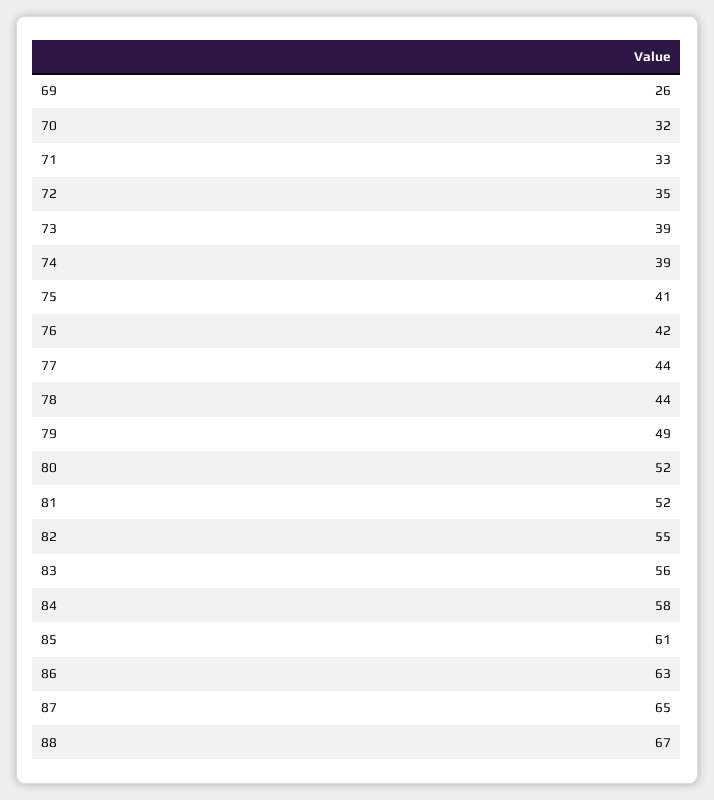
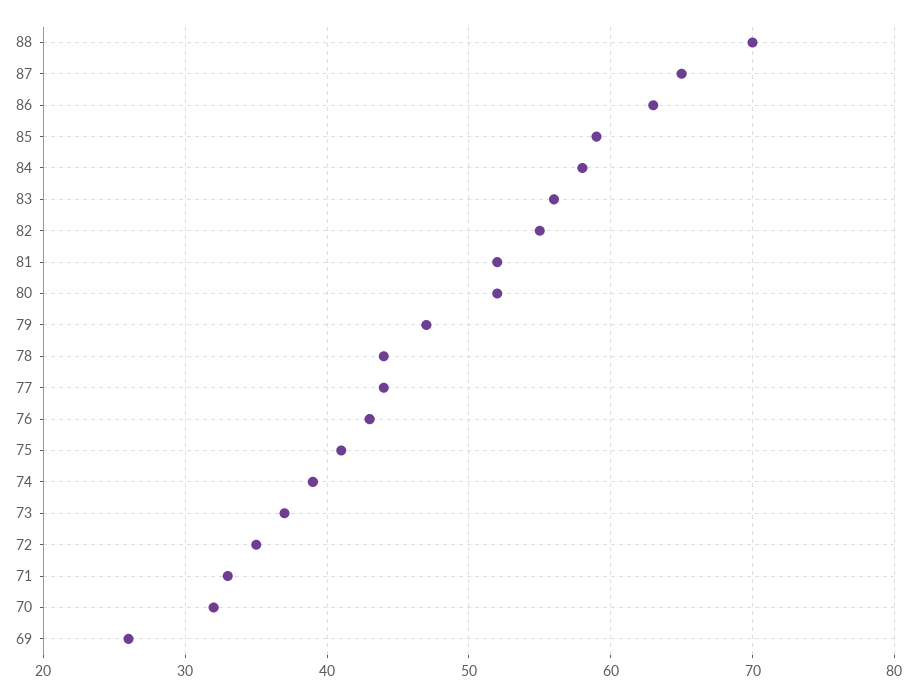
  {
    "69": 26,
    "70": 32,
    "71": 33,
    "72": 35,
-   "73": 39,
+   "73": 37,
    "74": 39,
    "75": 41,
-   "76": 42,
+   "76": 43,
    "77": 44,
    "78": 44,
-   "79": 49,
+   "79": 47,
    "80": 52,
    "81": 52,
    "82": 55,
    "83": 56,
    "84": 58,
-   "85": 61,
+   "85": 59,
    "86": 63,
    "87": 65,
-   "88": 67
+   "88": 70
  }

